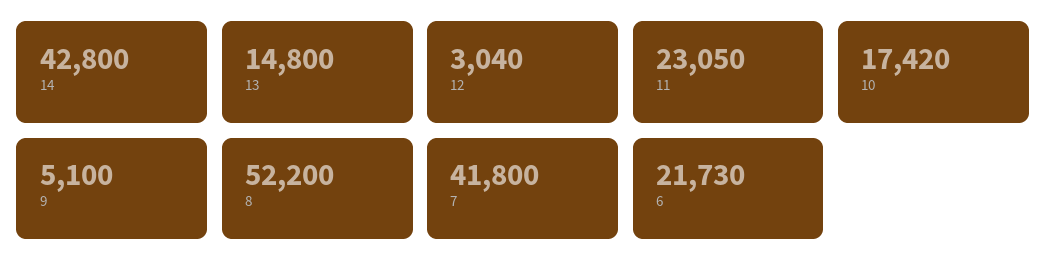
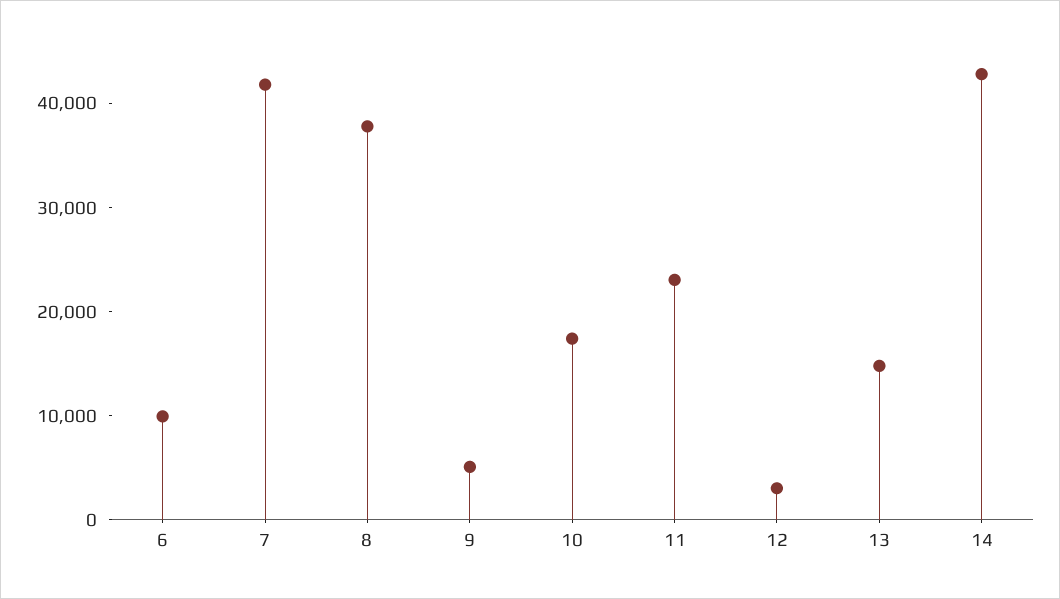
  {
    "14": 42800,
    "13": 14800,
    "12": 3040,
    "11": 23050,
    "10": 17420,
    "9": 5100,
-   "8": 52200,
+   "8": 38000,
    "7": 41800,
-   "6": 21730
+   "6": 10000
  }

